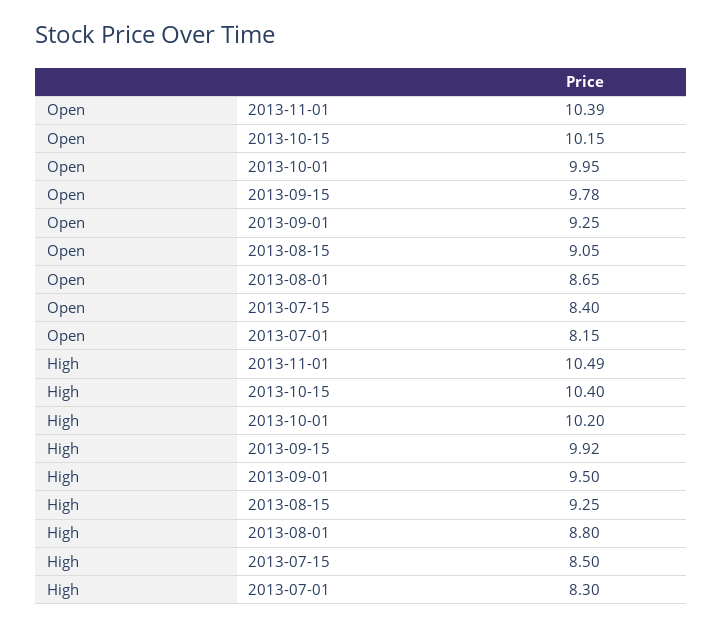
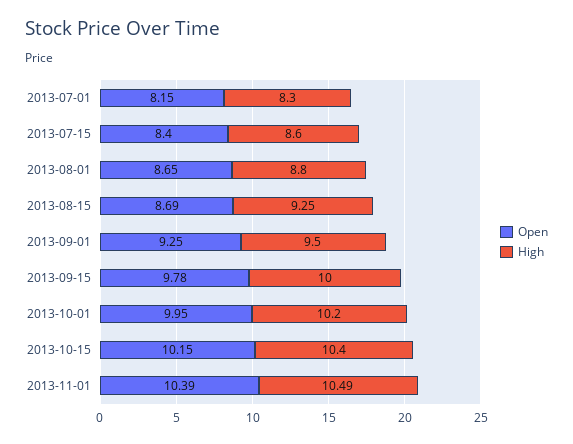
  {
    "Open": {
      "2013-11-01": 10.39,
      "2013-10-15": 10.15,
      "2013-10-01": 9.95,
      "2013-09-15": 9.78,
      "2013-09-01": 9.25,
-     "2013-08-15": 9.05,
+     "2013-08-15": 8.69,
      "2013-08-01": 8.65,
      "2013-07-15": 8.4,
      "2013-07-01": 8.15
    },
    "High": {
      "2013-11-01": 10.49,
      "2013-10-15": 10.4,
      "2013-10-01": 10.2,
-     "2013-09-15": 9.92,
+     "2013-09-15": 10,
      "2013-09-01": 9.5,
      "2013-08-15": 9.25,
      "2013-08-01": 8.8,
-     "2013-07-15": 8.5,
+     "2013-07-15": 8.6,
      "2013-07-01": 8.3
    }
  }

